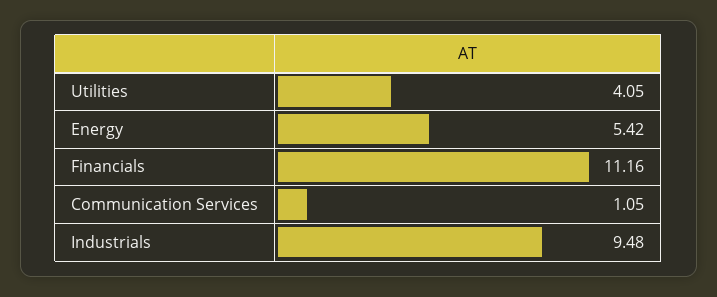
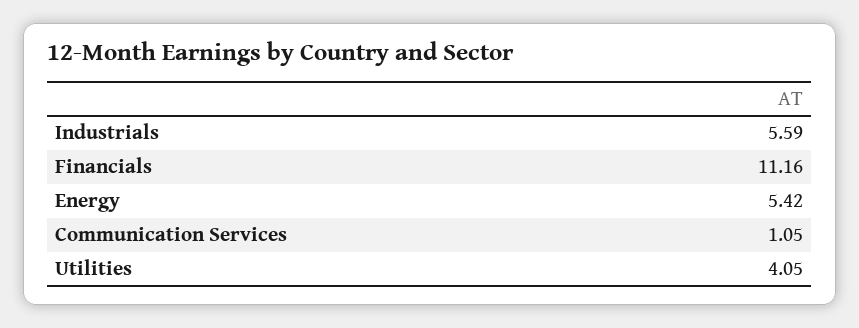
  {
    "Utilities": 4.05,
    "Energy": 5.42,
    "Financials": 11.16,
    "Communication Services": 1.05,
-   "Industrials": 9.48
+   "Industrials": 5.59
  }

